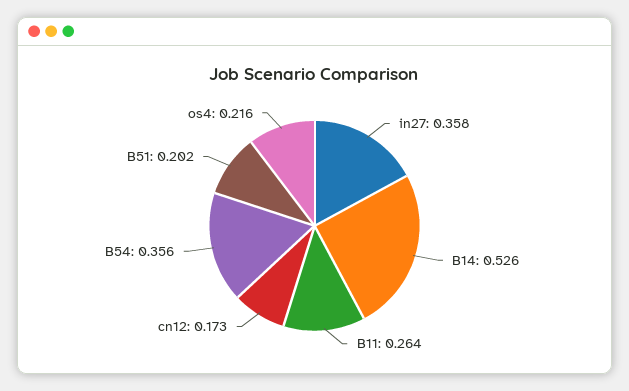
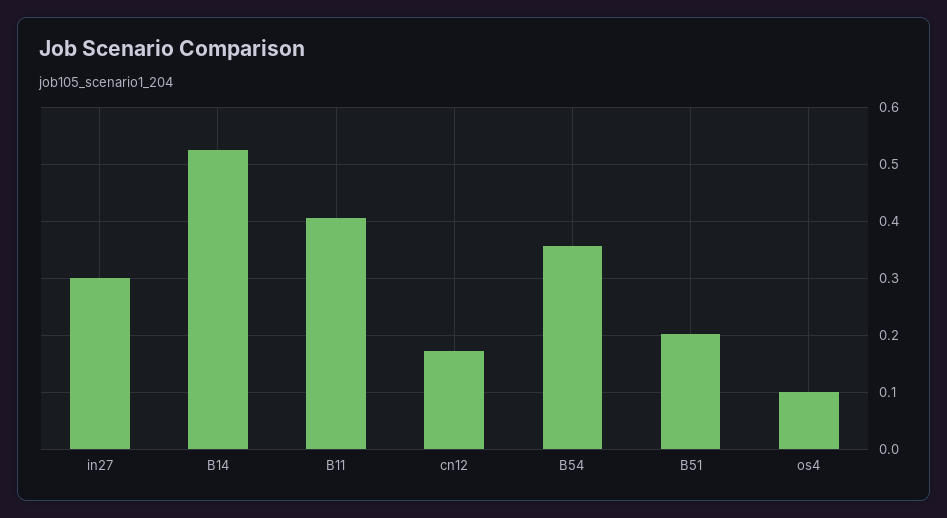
  {
-   "in27": 0.358,
+   "in27": 0.3,
    "B14": 0.526,
-   "B11": 0.264,
+   "B11": 0.4,
    "cn12": 0.173,
    "B54": 0.356,
    "B51": 0.202,
-   "os4": 0.216
+   "os4": 0.1
  }

